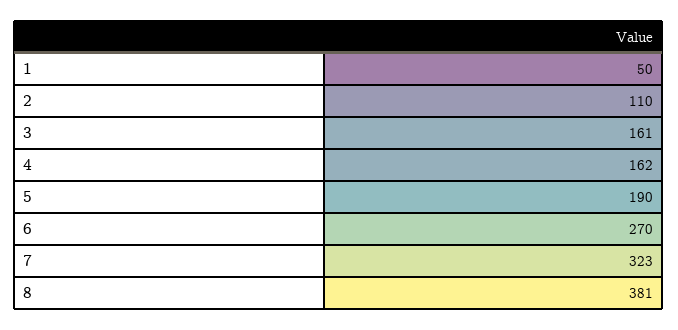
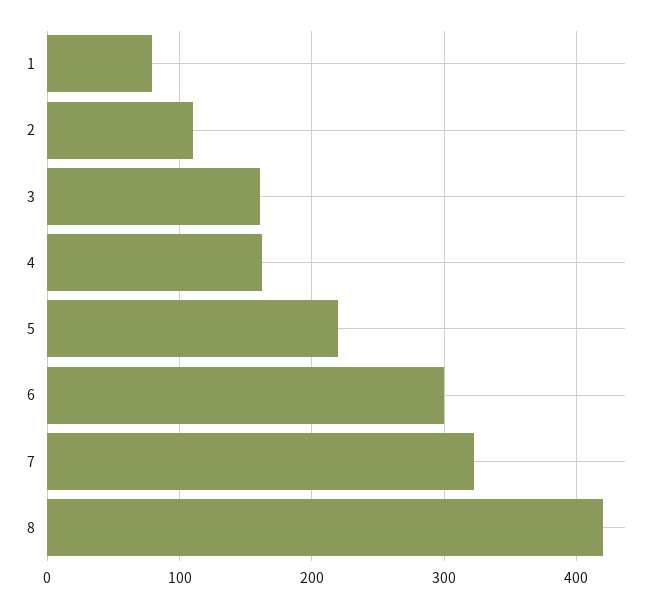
  {
-   "1": 50,
+   "1": 80,
    "2": 110,
    "3": 161,
    "4": 162,
-   "5": 190,
+   "5": 220,
-   "6": 270,
+   "6": 300,
    "7": 323,
-   "8": 381
+   "8": 420
  }

